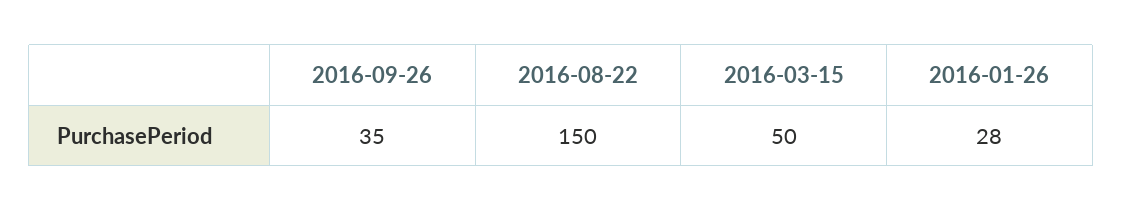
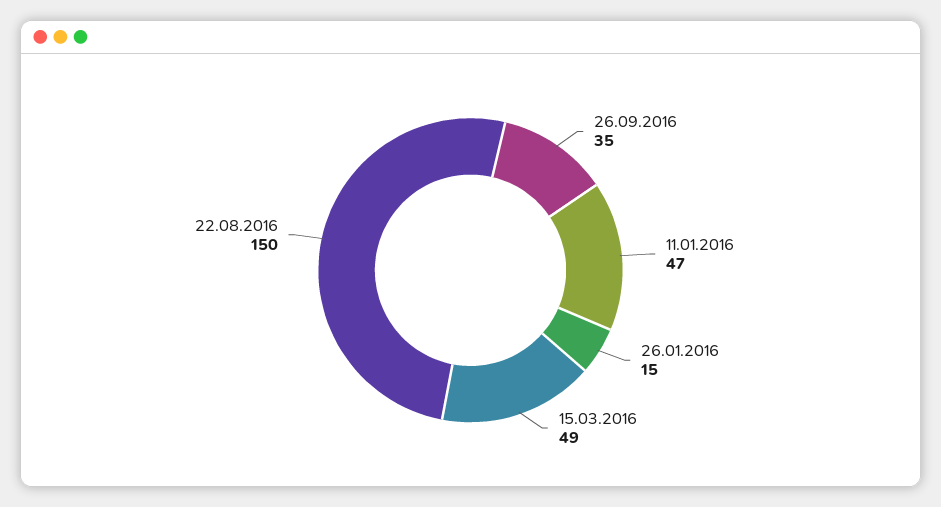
  {
    "2016-09-26": 35,
    "2016-08-22": 150,
-   "2016-03-15": 50,
+   "2016-03-15": 49,
-   "2016-01-26": 28
+   "2016-01-26": 15,
+   "11.01.2016": 47
  }

